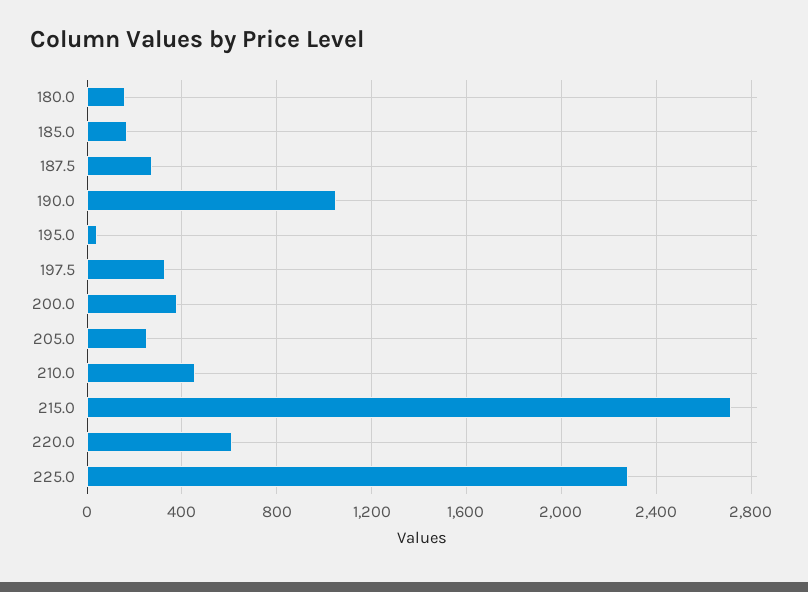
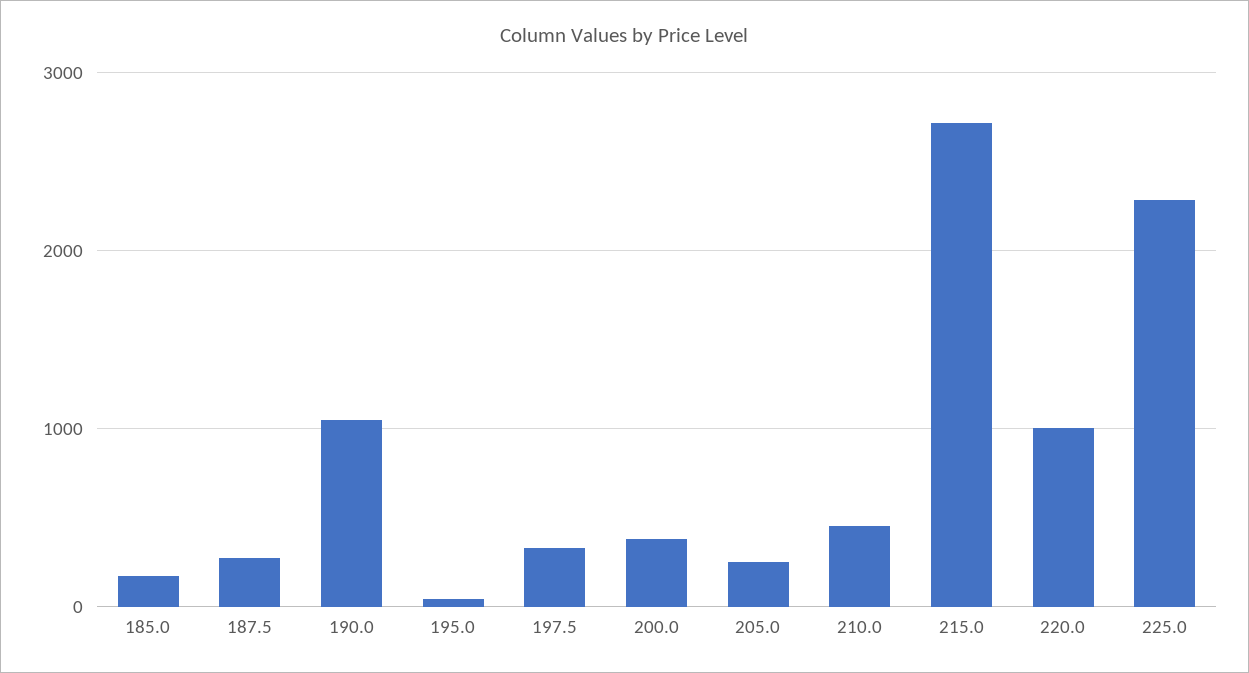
  {
-   "180.0": 150,
    "185.0": 150,
    "187.5": 250,
    "190.0": 1050,
    "195.0": 50,
    "197.5": 350,
    "200.0": 400,
    "205.0": 250,
    "210.0": 450,
    "215.0": 2700,
-   "220.0": 600,
+   "220.0": 1000,
    "225.0": 2300
  }

